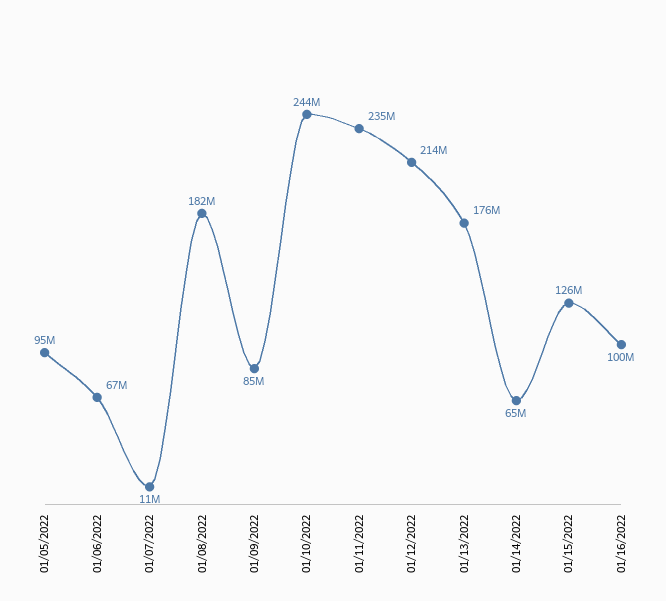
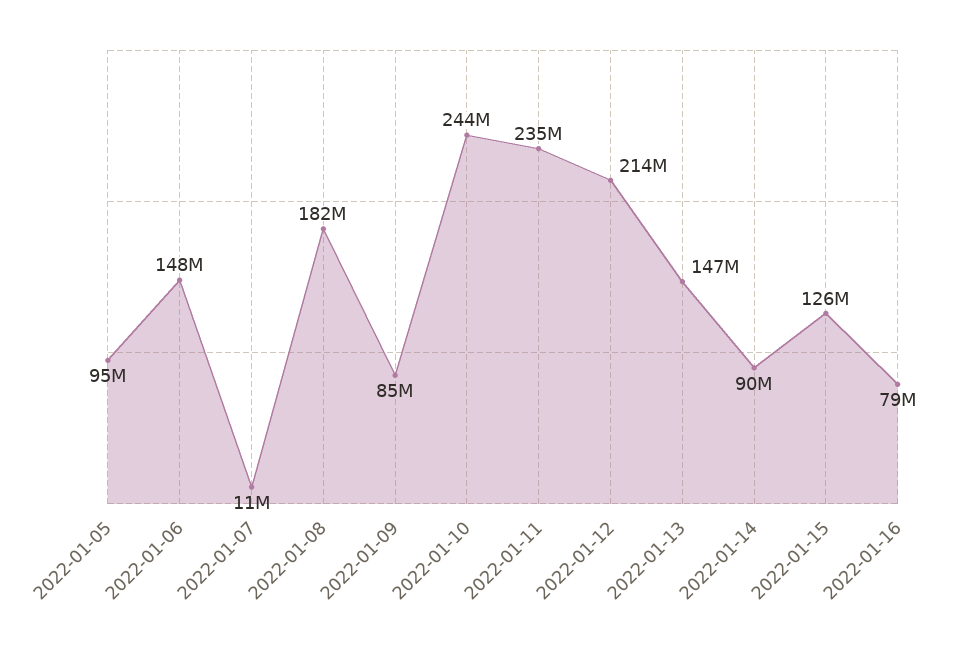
  {
    "01/05/2022": 95000000,
-   "01/06/2022": 67000000,
+   "01/06/2022": 148000000,
    "01/07/2022": 11000000,
    "01/08/2022": 182000000,
    "01/09/2022": 85000000,
    "01/10/2022": 244000000,
    "01/11/2022": 235000000,
    "01/12/2022": 214000000,
-   "01/13/2022": 176000000,
+   "01/13/2022": 147000000,
-   "01/14/2022": 65000000,
+   "01/14/2022": 90000000,
    "01/15/2022": 126000000,
-   "01/16/2022": 100000000
+   "01/16/2022": 79000000
  }

